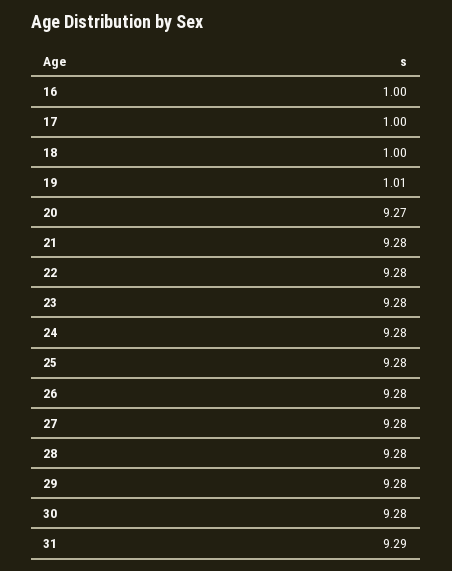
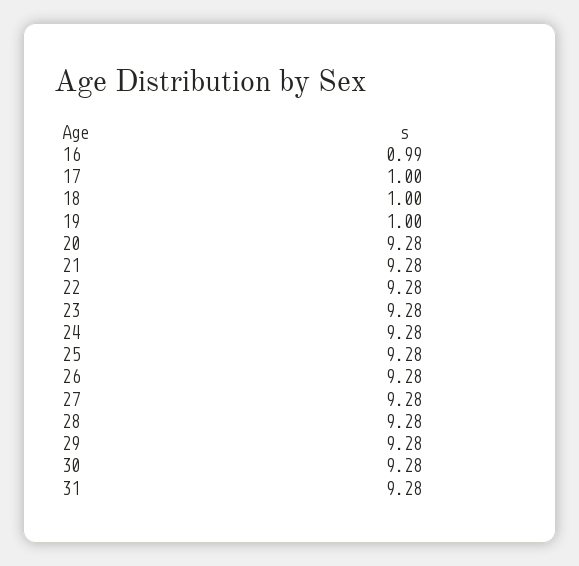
  {
-   "16": 1,
+   "16": 0.99,
    "17": 1,
    "18": 1,
-   "19": 1.01,
+   "19": 1,
-   "20": 9.27,
+   "20": 9.28,
    "21": 9.28,
    "22": 9.28,
    "23": 9.28,
    "24": 9.28,
    "25": 9.28,
    "26": 9.28,
    "27": 9.28,
    "28": 9.28,
    "29": 9.28,
    "30": 9.28,
-   "31": 9.29
+   "31": 9.28
  }

